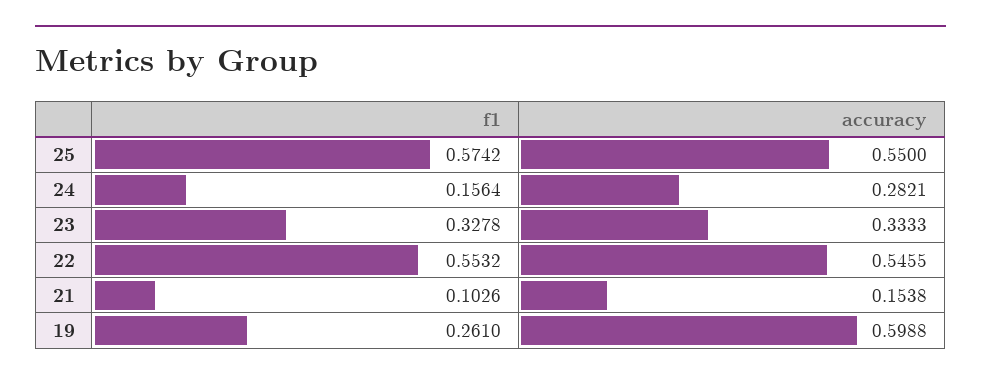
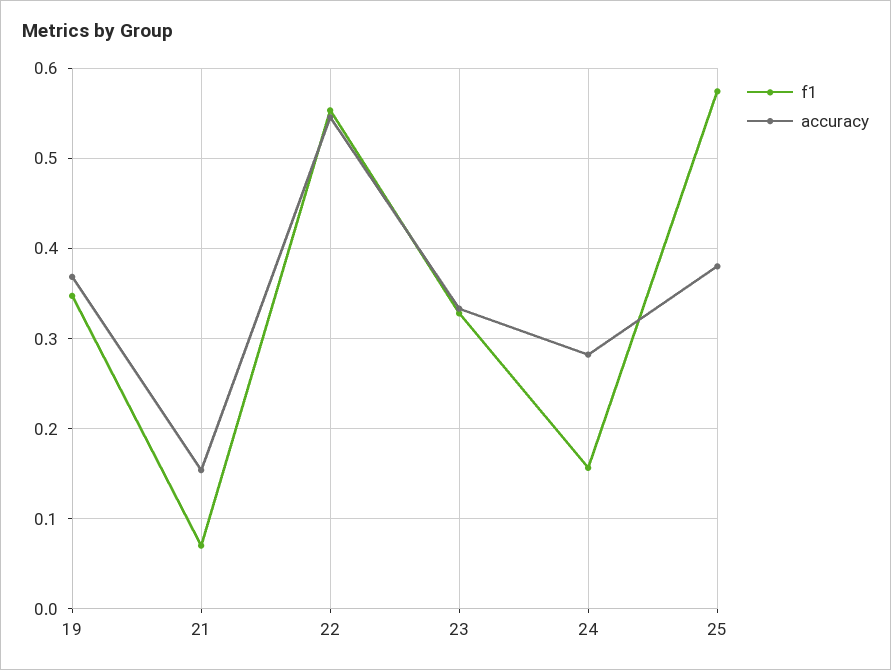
  {
    "f1": {
      "25": 0.5742,
      "24": 0.1564,
      "23": 0.3278,
      "22": 0.5532,
-     "21": 0.1026,
+     "21": 0.07,
-     "19": 0.261
+     "19": 0.35
    },
    "accuracy": {
-     "25": 0.55,
+     "25": 0.38,
      "24": 0.2821,
      "23": 0.3333,
      "22": 0.5455,
      "21": 0.1538,
-     "19": 0.5988
+     "19": 0.37
    }
  }

